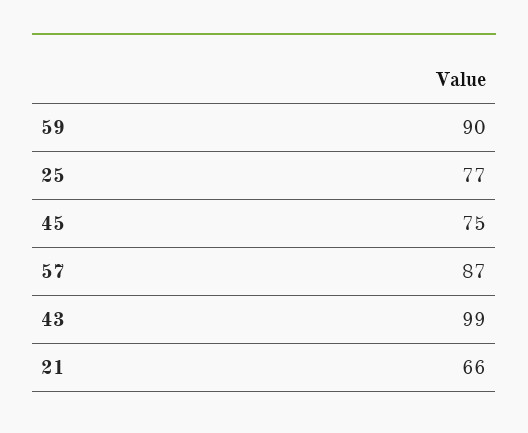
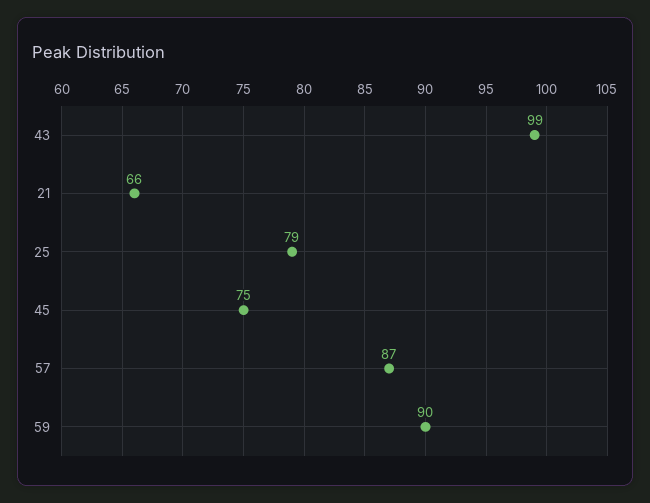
  {
    "59": 90,
-   "25": 77,
+   "25": 79,
    "45": 75,
    "57": 87,
    "43": 99,
    "21": 66
  }

